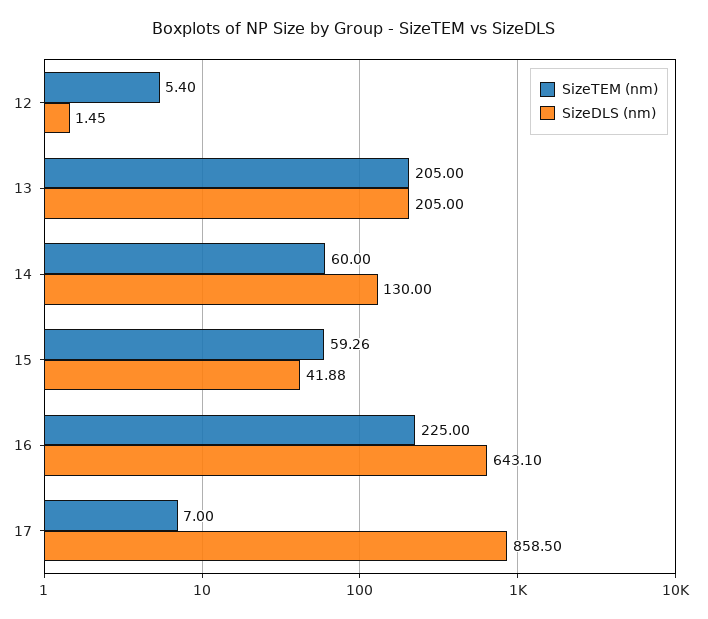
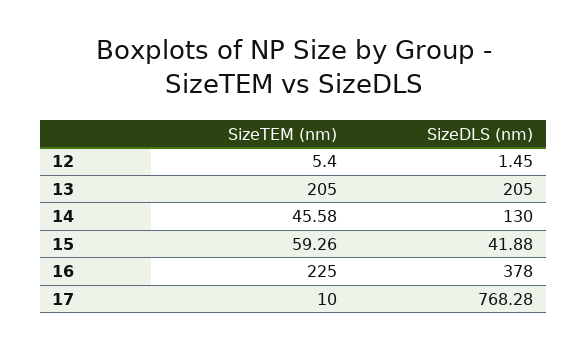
  {
    "SizeTEM (nm)": {
      "12": 5.4,
      "13": 205,
-     "14": 60,
+     "14": 45.58,
      "15": 59.26,
      "16": 225,
-     "17": 7
+     "17": 10
    },
    "SizeDLS (nm)": {
      "12": 1.45,
      "13": 205,
      "14": 130,
      "15": 41.88,
-     "16": 643.1,
+     "16": 378,
-     "17": 858.5
+     "17": 768.28
    }
  }

